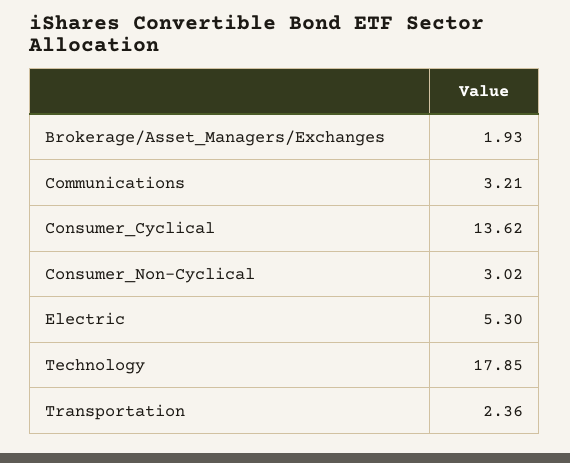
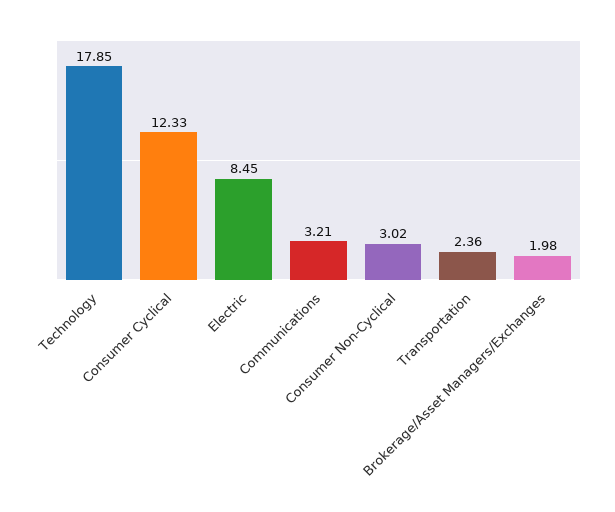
  {
-   "Brokerage/Asset_Managers/Exchanges": 1.93,
+   "Brokerage/Asset_Managers/Exchanges": 1.98,
    "Communications": 3.21,
-   "Consumer_Cyclical": 13.62,
+   "Consumer_Cyclical": 12.33,
    "Consumer_Non-Cyclical": 3.02,
-   "Electric": 5.3,
+   "Electric": 8.45,
    "Technology": 17.85,
    "Transportation": 2.36
  }

